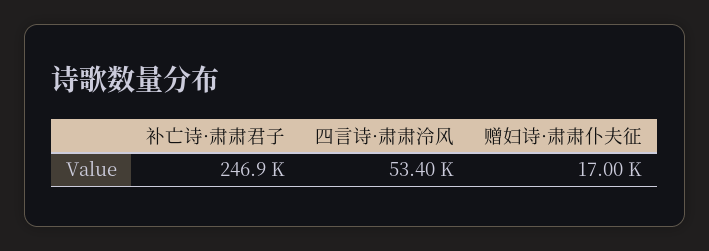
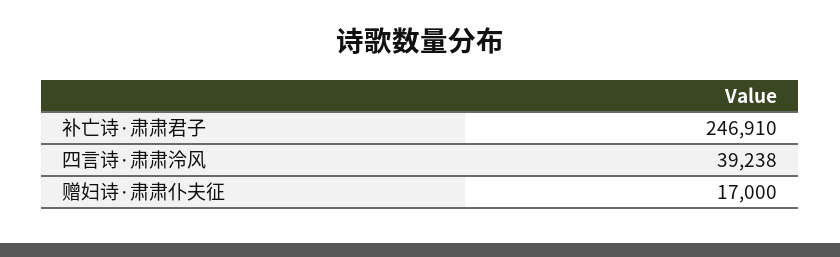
  {
    "补亡诗·肃肃君子": 246910,
-   "四言诗·肃肃泠风": 53400,
+   "四言诗·肃肃泠风": 39238,
    "赠妇诗·肃肃仆夫征": 17000
  }

